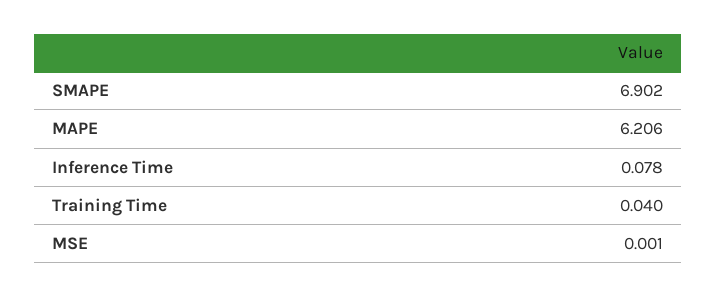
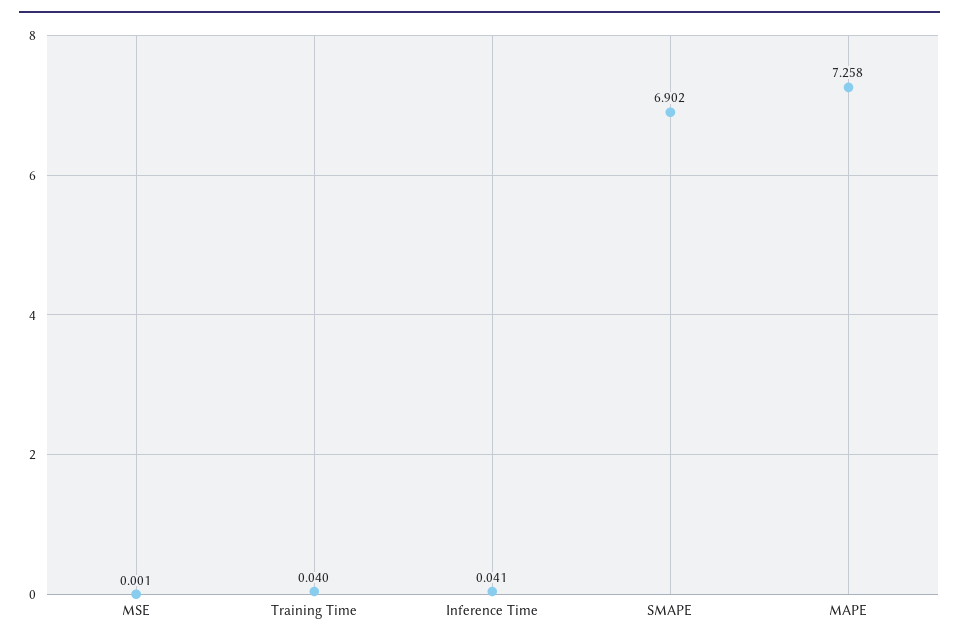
  {
    "SMAPE": 6.902,
-   "MAPE": 6.206,
+   "MAPE": 7.258,
-   "Inference Time": 0.078,
+   "Inference Time": 0.041,
    "Training Time": 0.04,
    "MSE": 0.001
  }

